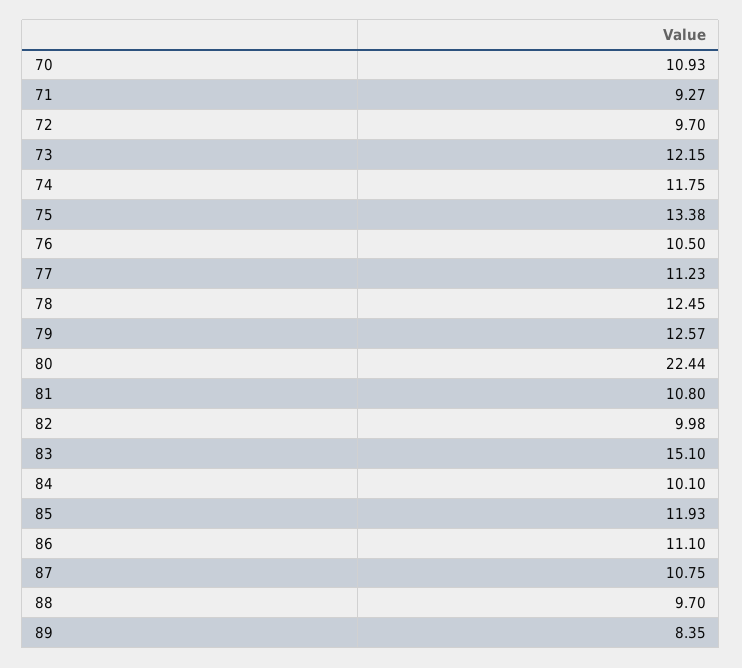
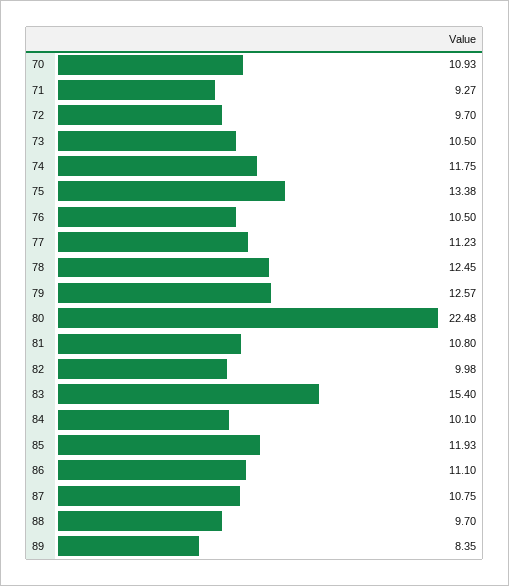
  {
    "70": 10.93,
    "71": 9.27,
    "72": 9.7,
-   "73": 12.15,
+   "73": 10.5,
    "74": 11.75,
    "75": 13.38,
    "76": 10.5,
    "77": 11.23,
    "78": 12.45,
    "79": 12.57,
-   "80": 22.44,
+   "80": 22.48,
    "81": 10.8,
    "82": 9.98,
-   "83": 15.1,
+   "83": 15.4,
    "84": 10.1,
    "85": 11.93,
    "86": 11.1,
    "87": 10.75,
    "88": 9.7,
    "89": 8.35
  }

